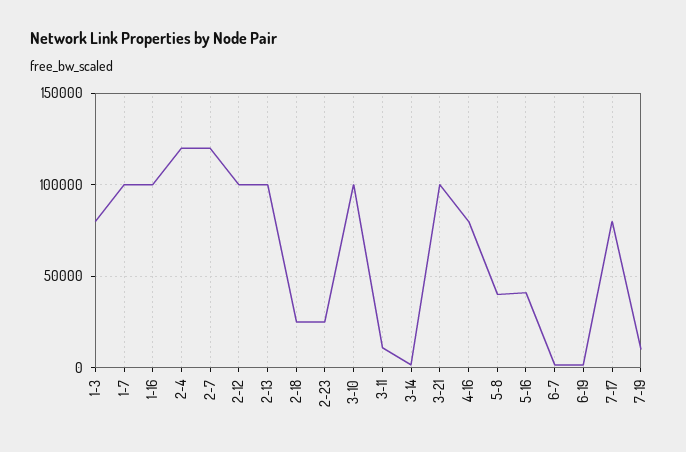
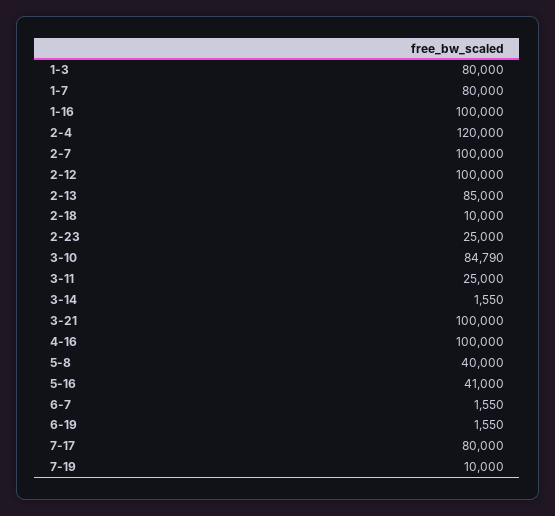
  {
    "1-3": 80000,
-   "1-7": 100000,
+   "1-7": 80000,
    "1-16": 100000,
    "2-4": 120000,
-   "2-7": 120000,
+   "2-7": 100000,
    "2-12": 100000,
-   "2-13": 100000,
+   "2-13": 85000,
-   "2-18": 25000,
+   "2-18": 10000,
    "2-23": 25000,
-   "3-10": 100000,
+   "3-10": 84790,
-   "3-11": 10000,
+   "3-11": 25000,
    "3-14": 1550,
    "3-21": 100000,
-   "4-16": 80000,
+   "4-16": 100000,
    "5-8": 40000,
    "5-16": 41000,
    "6-7": 1550,
    "6-19": 1550,
    "7-17": 80000,
    "7-19": 10000
  }

